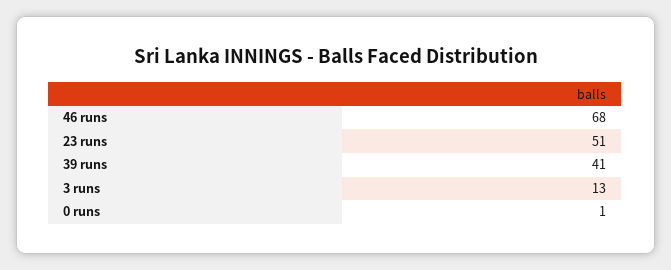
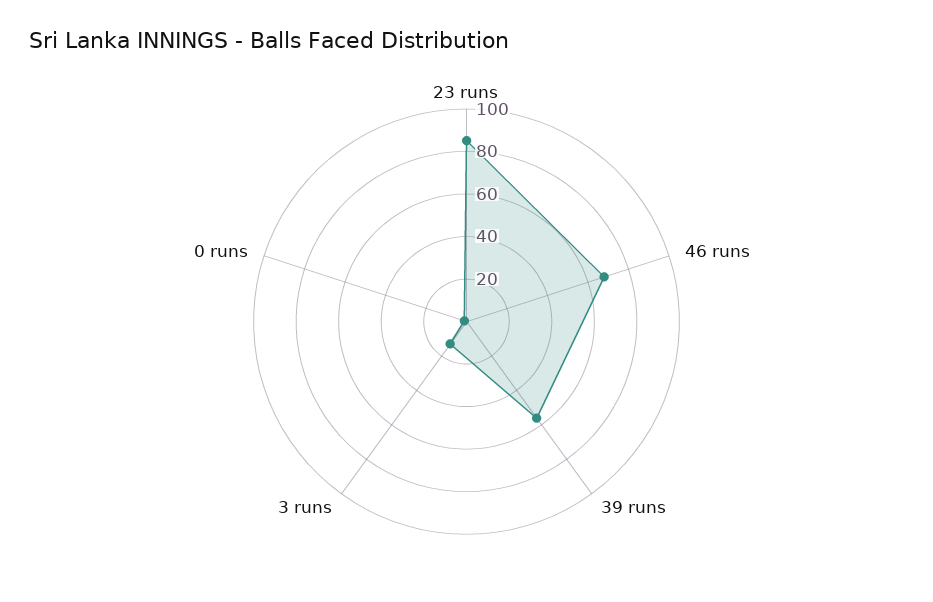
  {
    "46 runs": 68,
-   "23 runs": 51,
+   "23 runs": 85,
-   "39 runs": 41,
+   "39 runs": 55,
    "3 runs": 13,
    "0 runs": 1
  }

